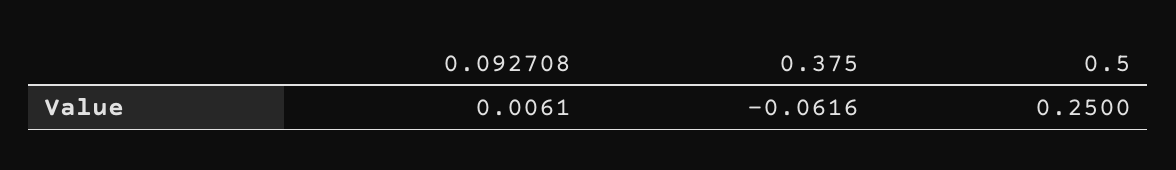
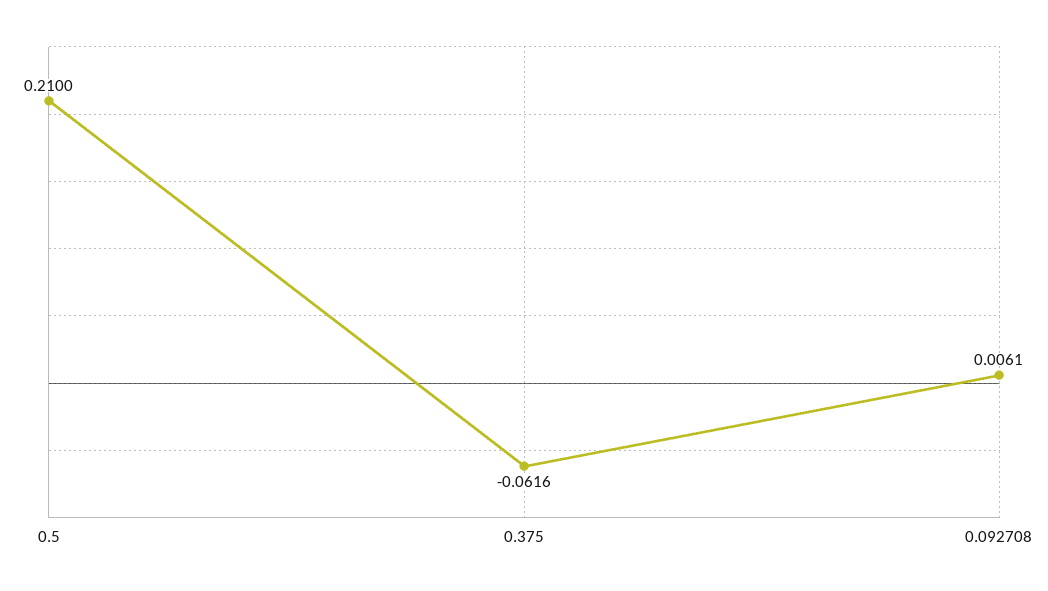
  {
    "0.092708": 0.0061,
    "0.375": -0.0616,
-   "0.5": 0.25
+   "0.5": 0.21
  }

